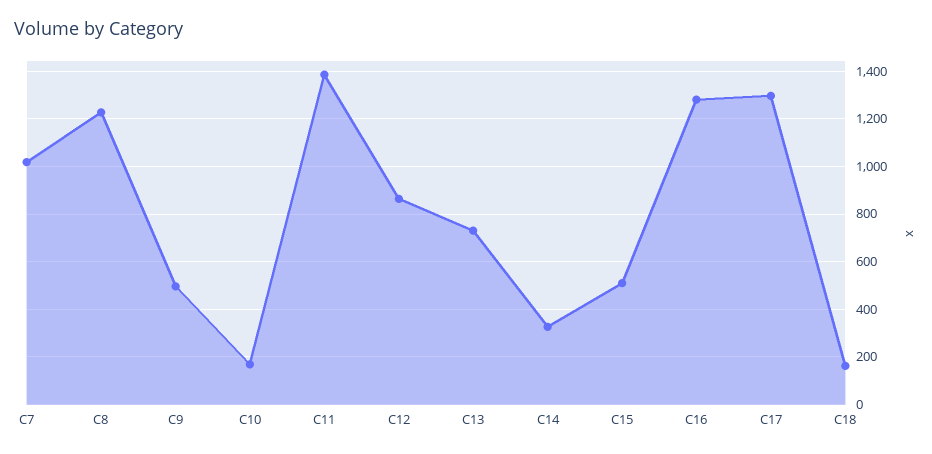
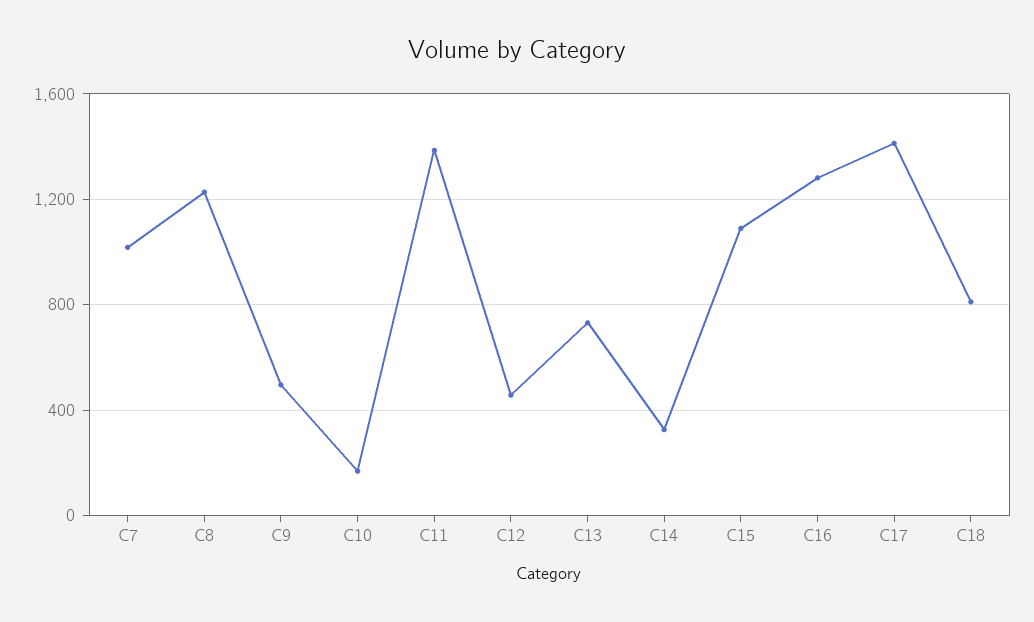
  {
    "C7": 1000,
    "C8": 1250,
    "C9": 500,
    "C10": 150,
    "C11": 1400,
-   "C12": 850,
+   "C12": 450,
    "C13": 750,
    "C14": 350,
-   "C15": 500,
+   "C15": 1100,
    "C16": 1300,
-   "C17": 1300,
+   "C17": 1400,
-   "C18": 150
+   "C18": 800
  }

